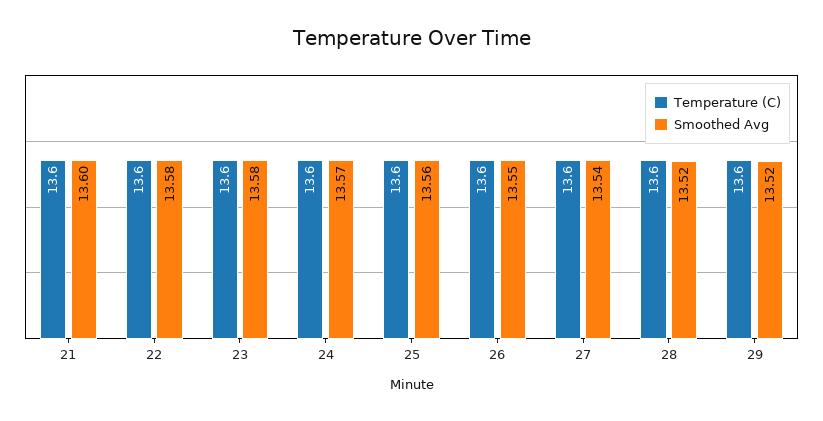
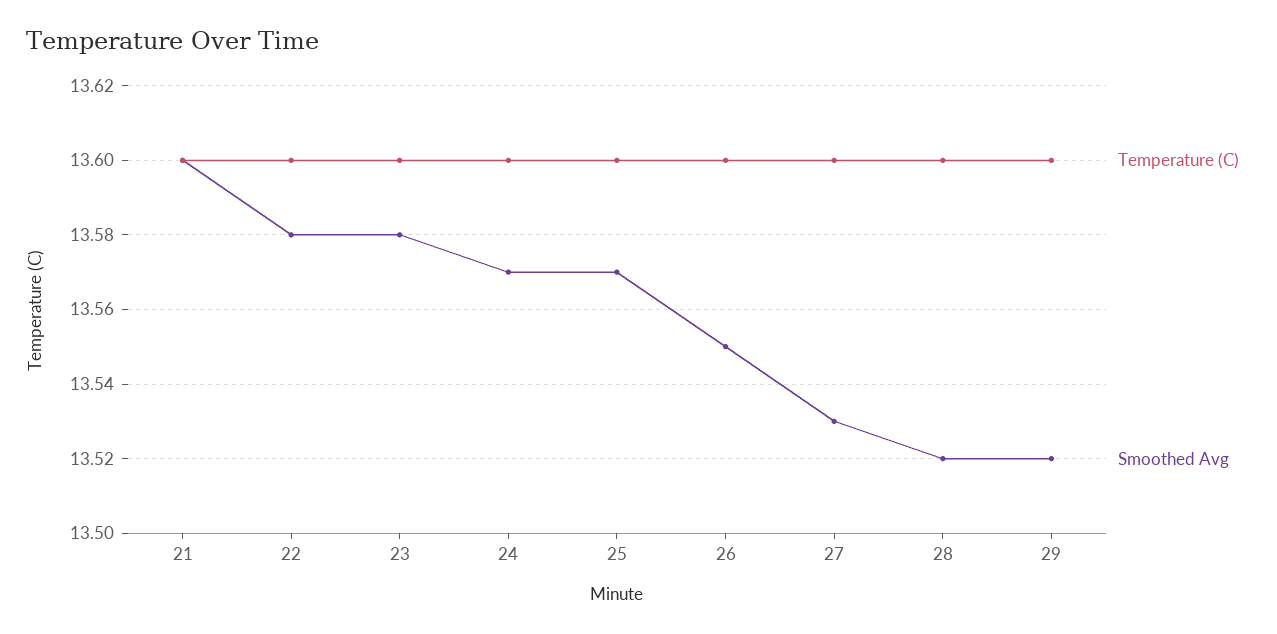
  {
    "Temperature (C)": {
      "21": 13.6,
      "22": 13.6,
      "23": 13.6,
      "24": 13.6,
      "25": 13.6,
      "26": 13.6,
      "27": 13.6,
      "28": 13.6,
      "29": 13.6
    },
    "Smoothed Avg": {
      "21": 13.6,
      "22": 13.58,
      "23": 13.58,
      "24": 13.57,
-     "25": 13.56,
+     "25": 13.57,
      "26": 13.55,
-     "27": 13.54,
+     "27": 13.53,
      "28": 13.52,
      "29": 13.52
    }
  }

